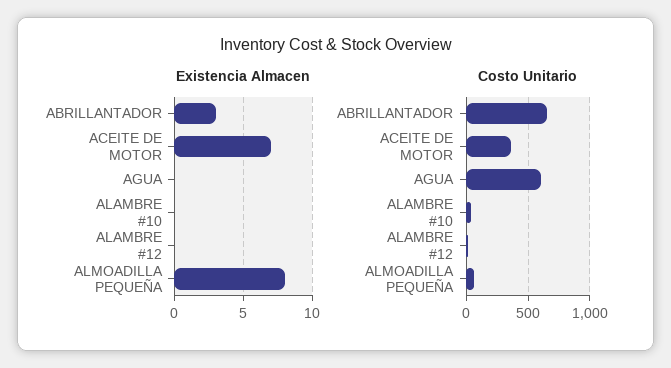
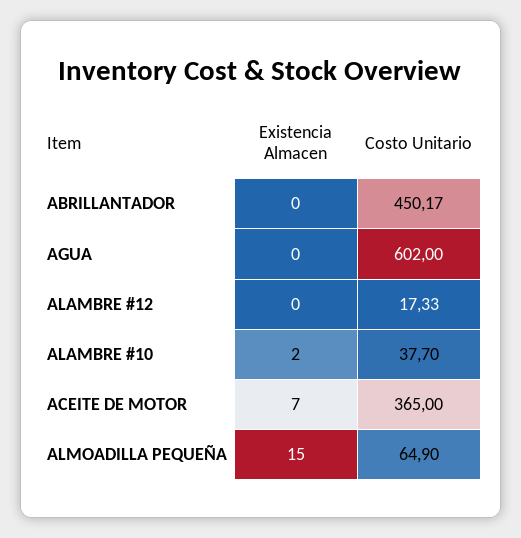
  {
    "Existencia Almacen": {
-     "ABRILLANTADOR": 3,
+     "ABRILLANTADOR": 0,
      "ACEITE DE MOTOR": 7,
      "AGUA": 0,
-     "ALAMBRE #10": 0,
+     "ALAMBRE #10": 2,
      "ALAMBRE #12": 0,
-     "ALMOADILLA PEQUEÑA": 8
+     "ALMOADILLA PEQUEÑA": 15
    },
    "Costo Unitario": {
-     "ABRILLANTADOR": 650,
+     "ABRILLANTADOR": 450.17,
      "ACEITE DE MOTOR": 365,
      "AGUA": 602,
      "ALAMBRE #10": 37.7,
      "ALAMBRE #12": 17.33,
      "ALMOADILLA PEQUEÑA": 64.9
    }
  }

